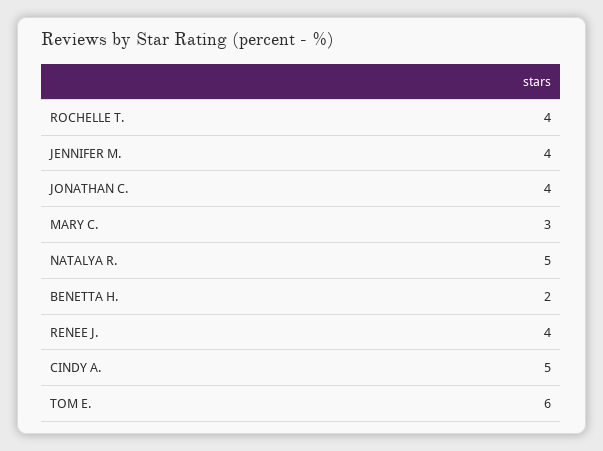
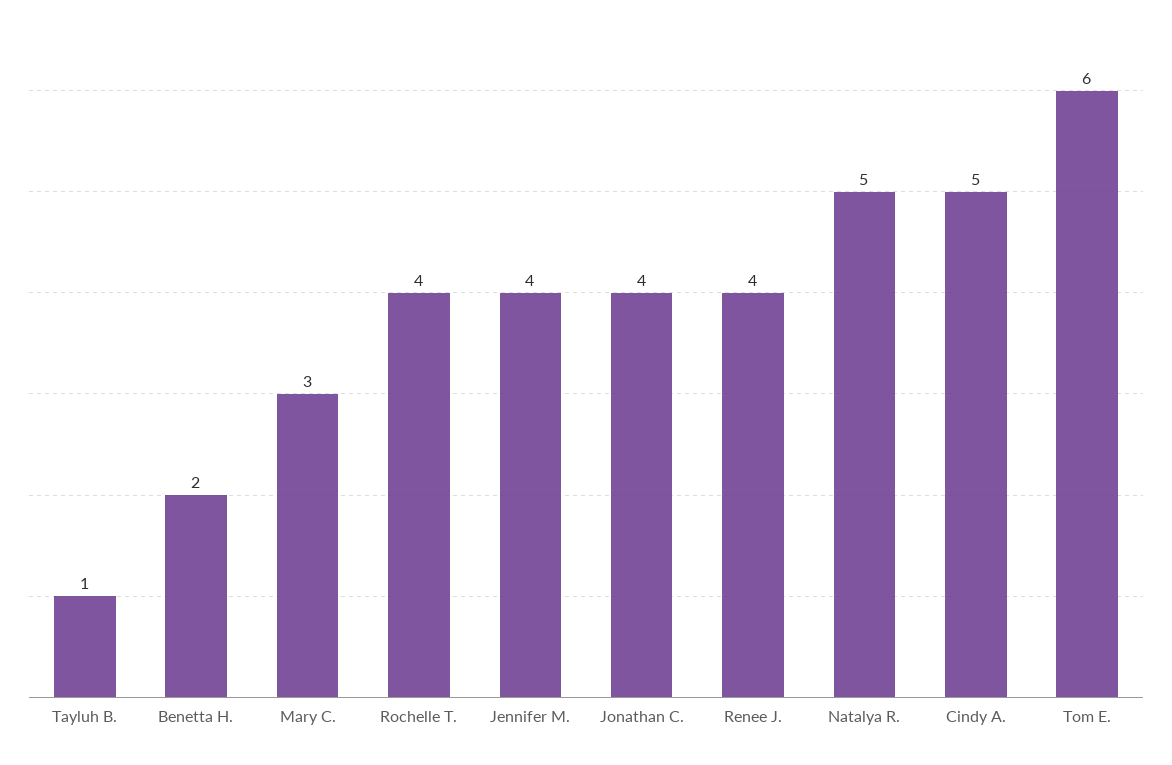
  {
    "ROCHELLE T.": 4,
    "JENNIFER M.": 4,
    "JONATHAN C.": 4,
    "MARY C.": 3,
    "NATALYA R.": 5,
    "BENETTA H.": 2,
    "RENEE J.": 4,
    "CINDY A.": 5,
-   "TOM E.": 6
+   "TOM E.": 6,
+   "Tayluh B.": 1
  }

